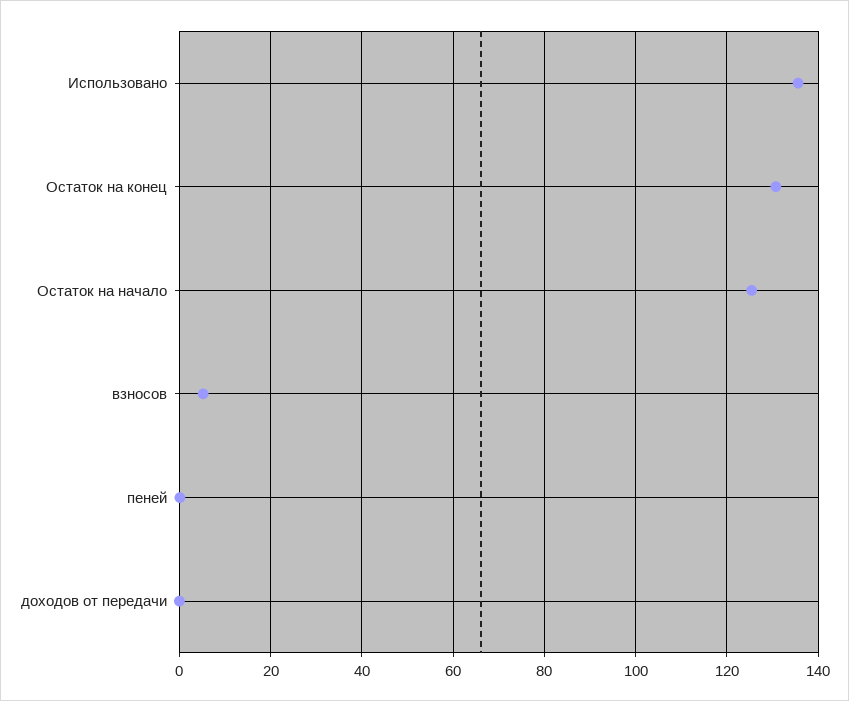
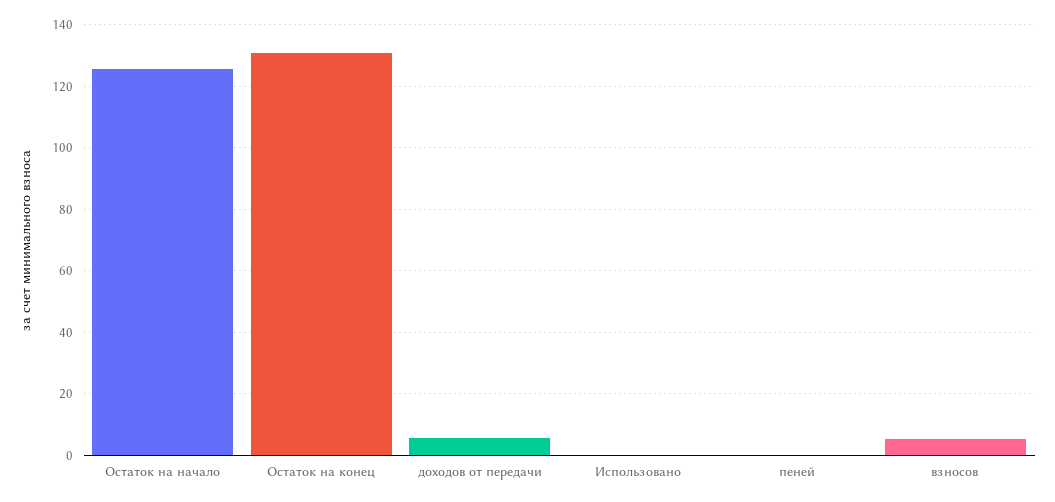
  {
-   "Использовано": 136,
+   "Использовано": 0,
    "Остаток на конец": 130,
    "Остаток на начало": 126,
    "взносов": 6,
    "пеней": 0,
-   "доходов от передачи": 0
+   "доходов от передачи": 6
  }

